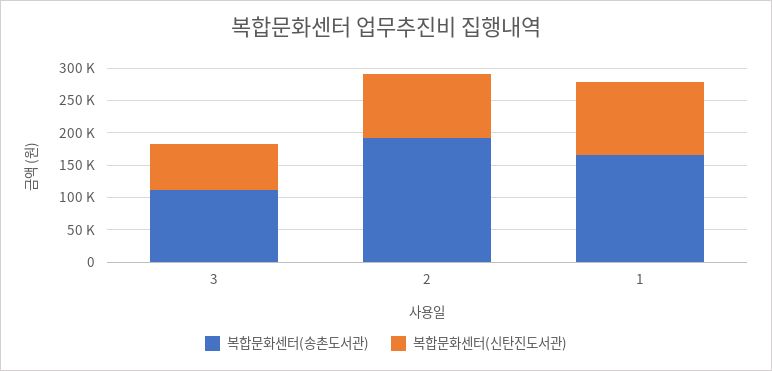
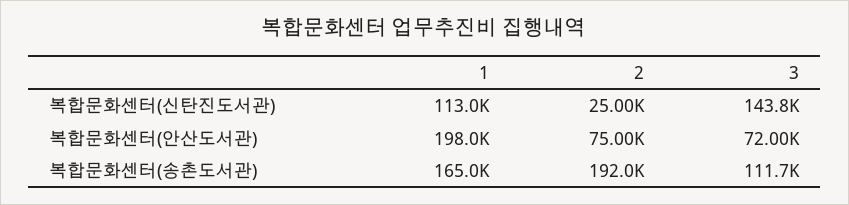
  {
    "복합문화센터(송촌도서관)": {
      "3": 111700,
      "2": 192000,
      "1": 165000
    },
    "복합문화센터(신탄진도서관)": {
-     "3": 75000,
+     "3": 143800,
-     "2": 100000,
+     "2": 25000,
      "1": 113000
-   }
+   },
+   "복합문화센터(안산도서관)": {
+     "1": 198000,
+     "2": 75000,
+     "3": 72000
+   }
  }

